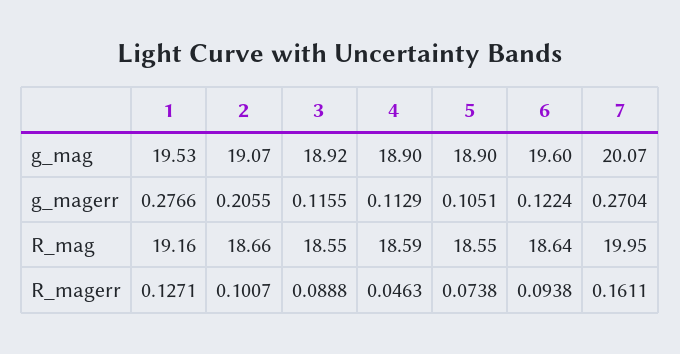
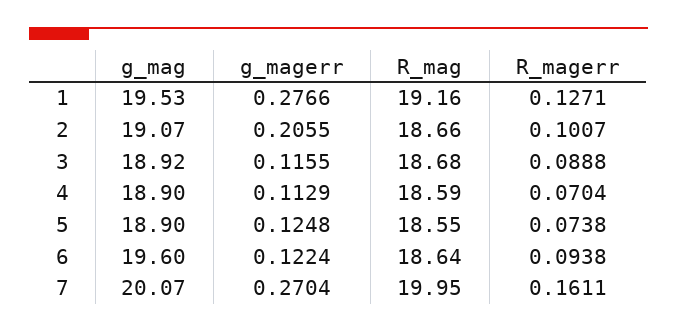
  {
    "1": {
      "g_mag": 19.53,
      "g_magerr": 0.2766,
      "R_mag": 19.16,
      "R_magerr": 0.1271
    },
    "2": {
      "g_mag": 19.07,
      "g_magerr": 0.2055,
      "R_mag": 18.66,
      "R_magerr": 0.1007
    },
    "3": {
      "g_mag": 18.92,
      "g_magerr": 0.1155,
-     "R_mag": 18.55,
+     "R_mag": 18.68,
      "R_magerr": 0.0888
    },
    "4": {
      "g_mag": 18.9,
      "g_magerr": 0.1129,
      "R_mag": 18.59,
-     "R_magerr": 0.0463
+     "R_magerr": 0.0704
    },
    "5": {
      "g_mag": 18.9,
-     "g_magerr": 0.1051,
+     "g_magerr": 0.1248,
      "R_mag": 18.55,
      "R_magerr": 0.0738
    },
    "6": {
      "g_mag": 19.6,
      "g_magerr": 0.1224,
      "R_mag": 18.64,
      "R_magerr": 0.0938
    },
    "7": {
      "g_mag": 20.07,
      "g_magerr": 0.2704,
      "R_mag": 19.95,
      "R_magerr": 0.1611
    }
  }

